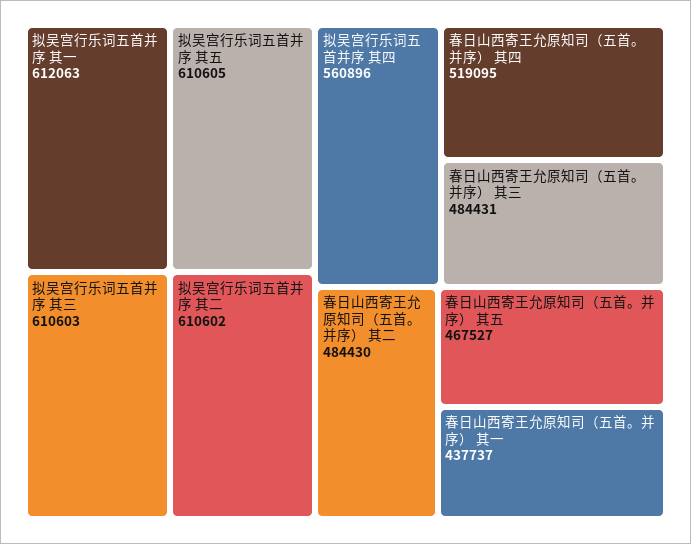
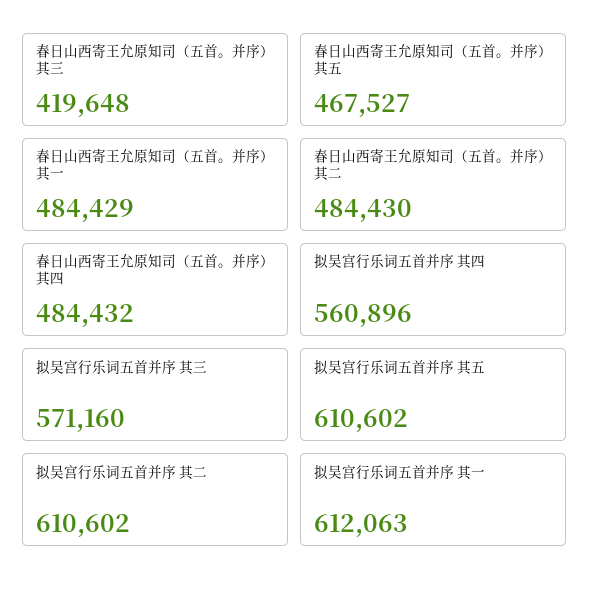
  {
    "拟吴宫行乐词五首并序 其一": 612063,
-   "拟吴宫行乐词五首并序 其五": 610605,
+   "拟吴宫行乐词五首并序 其五": 610602,
-   "拟吴宫行乐词五首并序 其三": 610603,
+   "拟吴宫行乐词五首并序 其三": 571160,
    "拟吴宫行乐词五首并序 其二": 610602,
    "拟吴宫行乐词五首并序 其四": 560896,
-   "春日山西寄王允原知司（五首。并序） 其四": 519095,
+   "春日山西寄王允原知司（五首。并序） 其四": 484432,
-   "春日山西寄王允原知司（五首。并序） 其三": 484431,
+   "春日山西寄王允原知司（五首。并序） 其三": 419648,
    "春日山西寄王允原知司（五首。并序） 其二": 484430,
    "春日山西寄王允原知司（五首。并序） 其五": 467527,
-   "春日山西寄王允原知司（五首。并序） 其一": 437737
+   "春日山西寄王允原知司（五首。并序） 其一": 484429
  }

